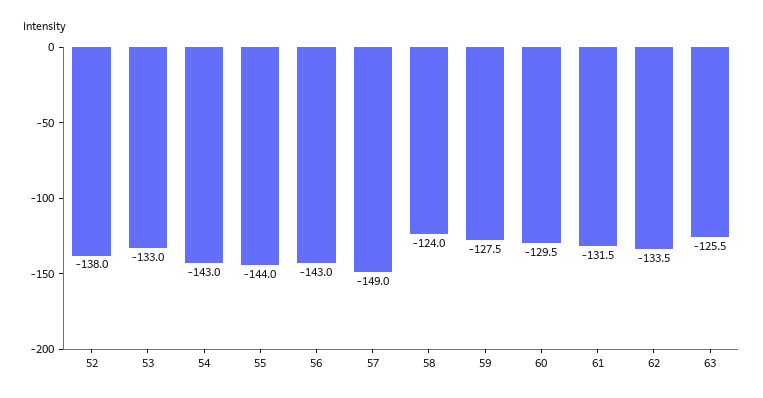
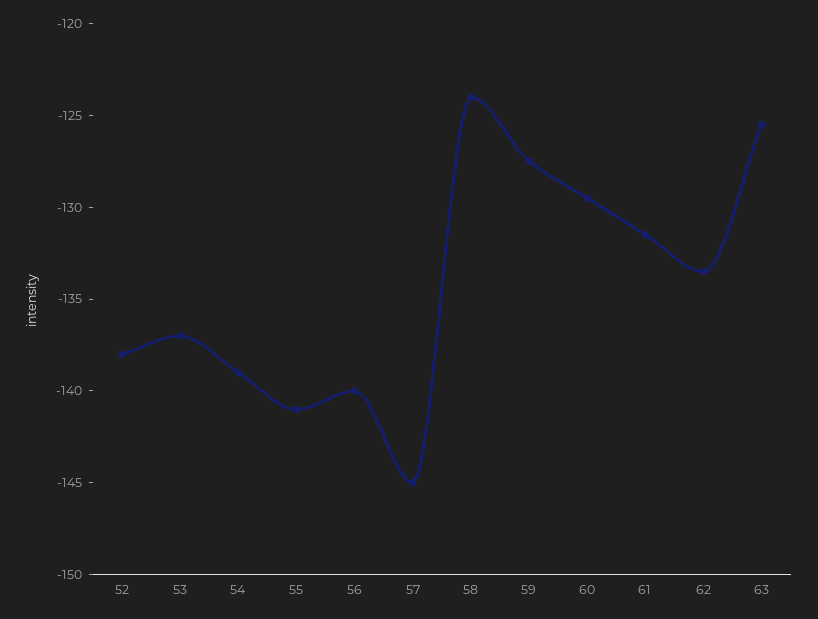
  {
    "52": -138,
-   "53": -133,
+   "53": -137,
-   "54": -143,
+   "54": -139,
-   "55": -144,
+   "55": -141,
-   "56": -143,
+   "56": -140,
-   "57": -149,
+   "57": -145,
    "58": -124,
    "59": -127.5,
    "60": -129.5,
    "61": -131.5,
    "62": -133.5,
    "63": -125.5
  }

